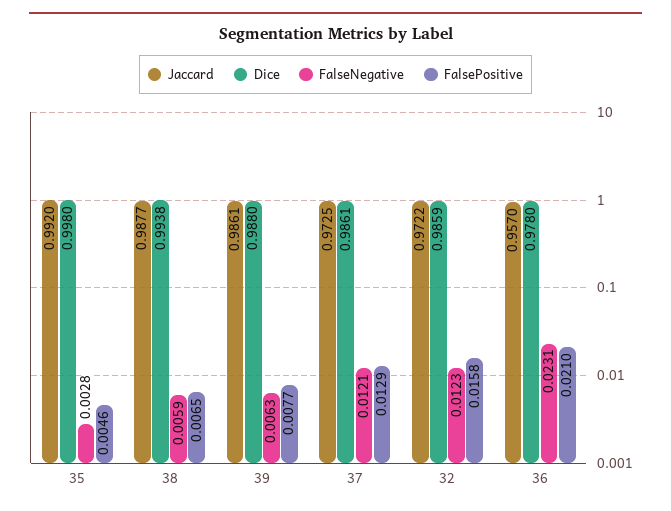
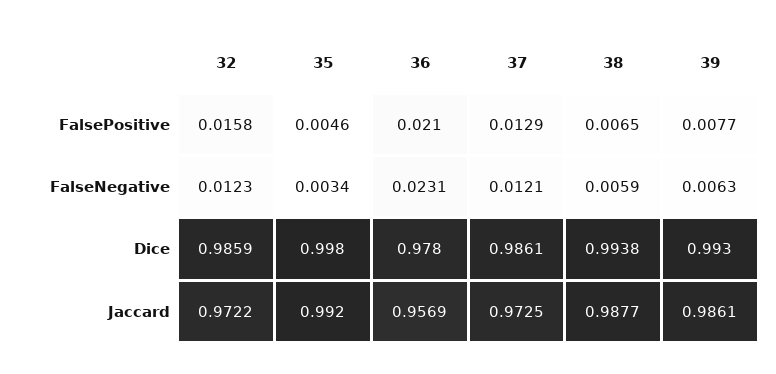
  {
    "Jaccard": {
      "35": 0.992,
      "38": 0.9877,
      "39": 0.9861,
      "37": 0.9725,
      "32": 0.9722,
-     "36": 0.957
+     "36": 0.9569
    },
    "Dice": {
      "35": 0.998,
      "38": 0.9938,
-     "39": 0.988,
+     "39": 0.993,
      "37": 0.9861,
      "32": 0.9859,
      "36": 0.978
    },
    "FalseNegative": {
-     "35": 0.0028,
+     "35": 0.0034,
      "38": 0.0059,
      "39": 0.0063,
      "37": 0.0121,
      "32": 0.0123,
      "36": 0.0231
    },
    "FalsePositive": {
      "35": 0.0046,
      "38": 0.0065,
      "39": 0.0077,
      "37": 0.0129,
      "32": 0.0158,
      "36": 0.021
    }
  }

